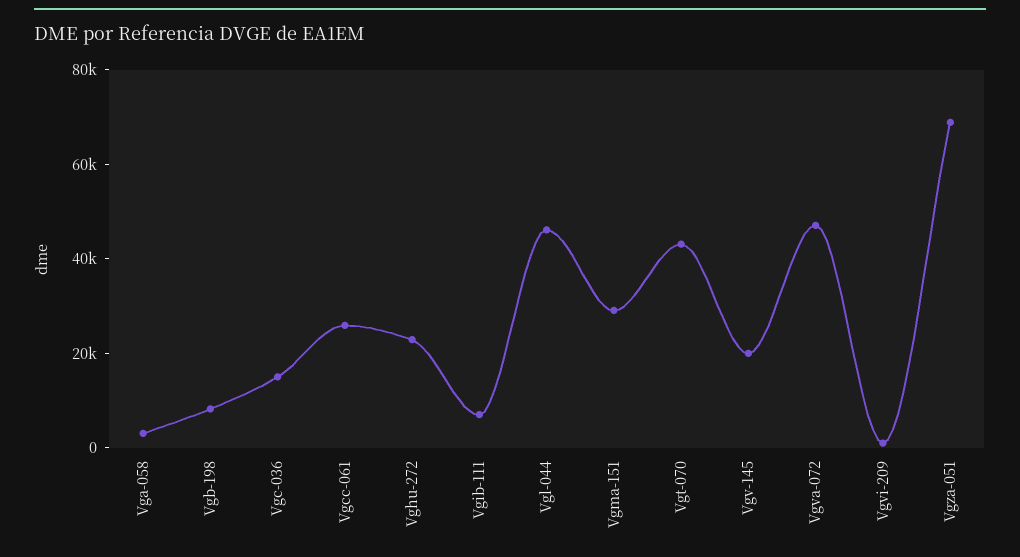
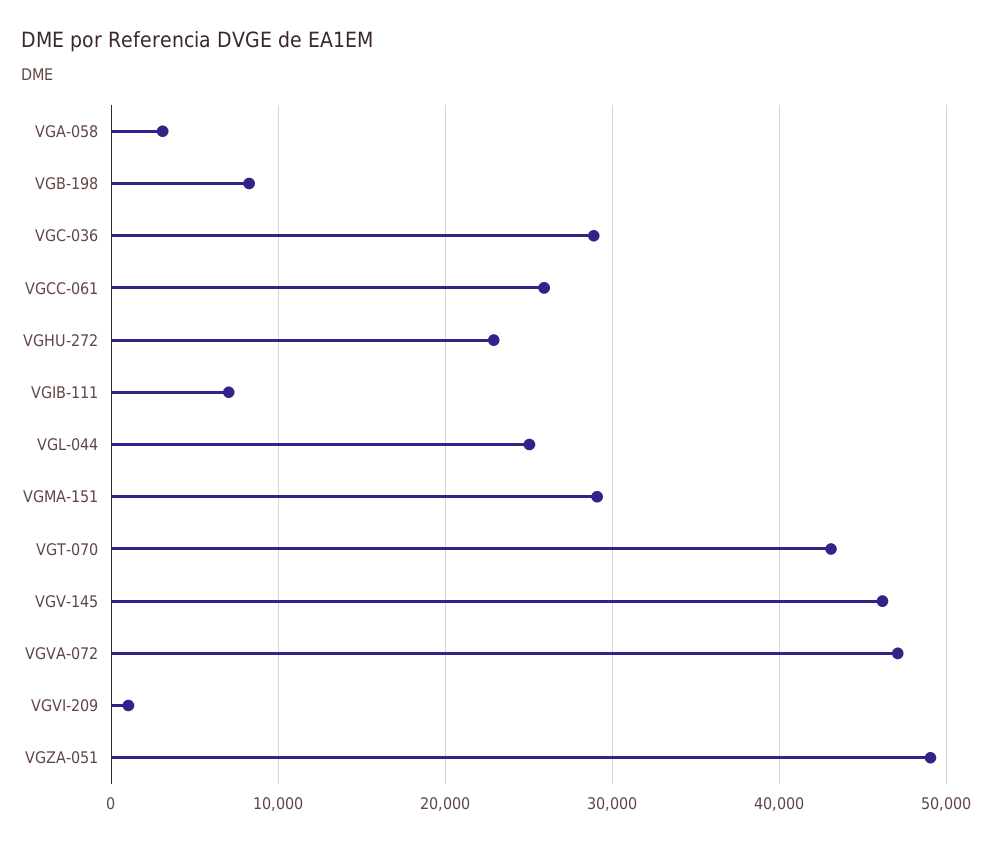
  {
    "Vga-058": 3000,
    "Vgb-198": 8000,
-   "Vgc-036": 15000,
+   "Vgc-036": 29000,
    "Vgcc-061": 26000,
    "Vghu-272": 23000,
    "Vgib-111": 7000,
-   "Vgl-044": 45000,
+   "Vgl-044": 25000,
    "Vgma-151": 29000,
    "Vgt-070": 43000,
-   "Vgv-145": 20000,
+   "Vgv-145": 46000,
    "Vgva-072": 47000,
    "Vgvi-209": 1000,
-   "Vgza-051": 70000
+   "Vgza-051": 49000
  }

